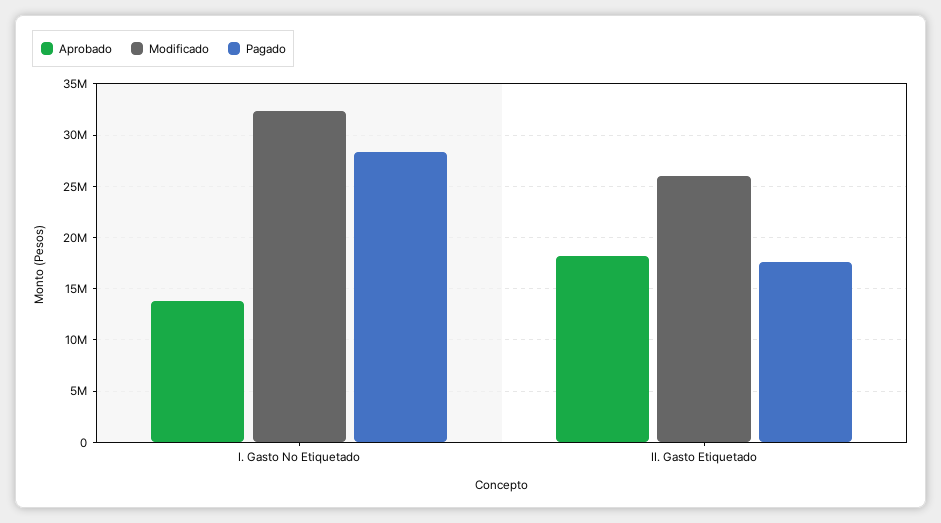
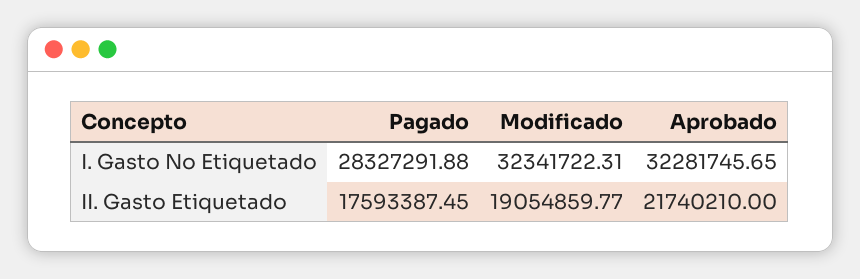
  {
    "Aprobado": {
-     "I. Gasto No Etiquetado": 14000000,
+     "I. Gasto No Etiquetado": 32281745.65,
-     "II. Gasto Etiquetado": 18000000
+     "II. Gasto Etiquetado": 21740210
    },
    "Modificado": {
      "I. Gasto No Etiquetado": 32341722.31,
-     "II. Gasto Etiquetado": 26000000
+     "II. Gasto Etiquetado": 19054859.77
    },
    "Pagado": {
      "I. Gasto No Etiquetado": 28327291.88,
      "II. Gasto Etiquetado": 17593387.45
    }
  }

